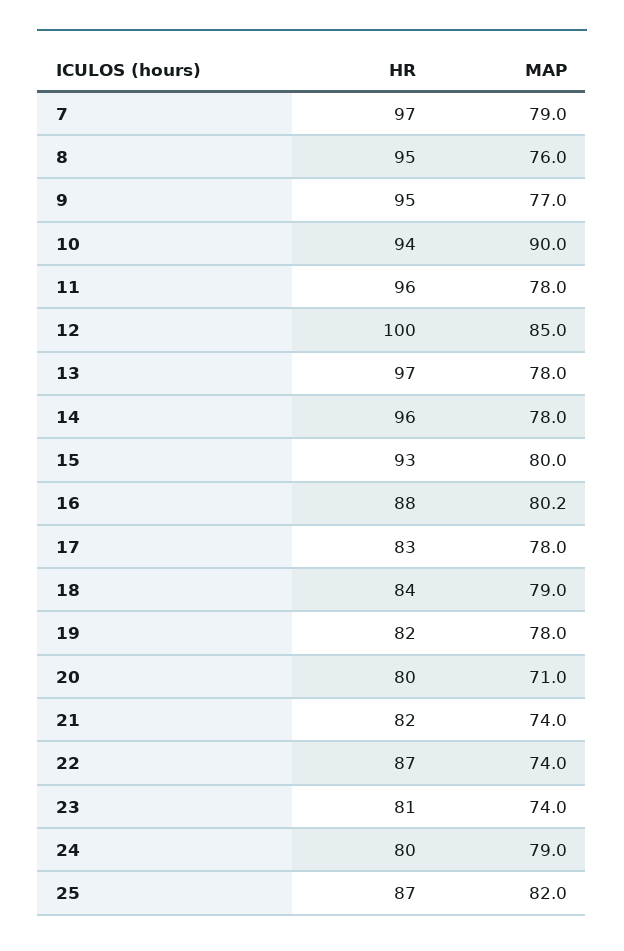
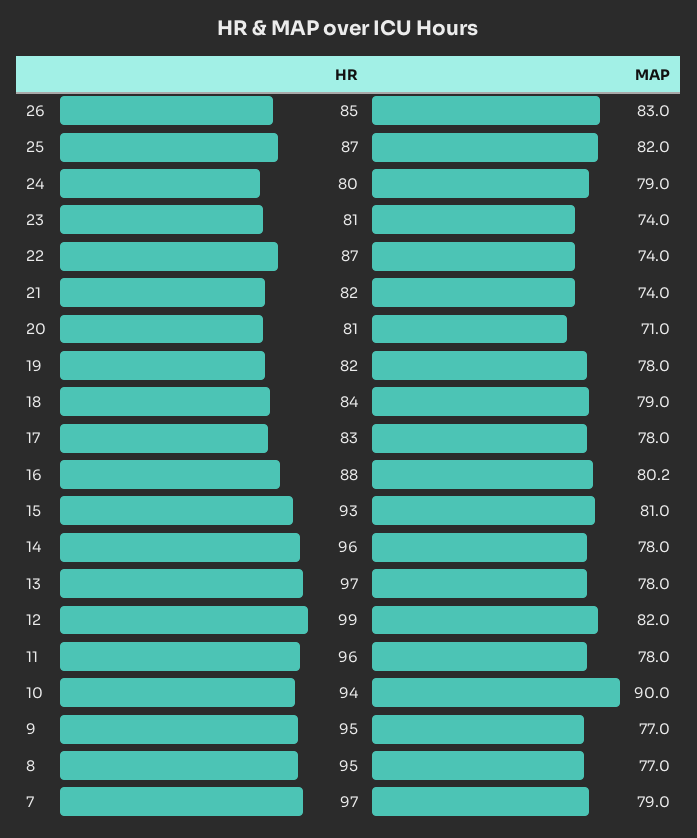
  {
    "HR": {
      "7": 97,
      "8": 95,
      "9": 95,
      "10": 94,
      "11": 96,
-     "12": 100,
+     "12": 99,
      "13": 97,
      "14": 96,
      "15": 93,
      "16": 88,
      "17": 83,
      "18": 84,
      "19": 82,
-     "20": 80,
+     "20": 81,
      "21": 82,
      "22": 87,
      "23": 81,
      "24": 80,
-     "25": 87
+     "25": 87,
+     "26": 85
    },
    "MAP": {
      "7": 79,
-     "8": 76,
+     "8": 77,
      "9": 77,
      "10": 90,
      "11": 78,
-     "12": 85,
+     "12": 82,
      "13": 78,
      "14": 78,
-     "15": 80,
+     "15": 81,
      "16": 80.2,
      "17": 78,
      "18": 79,
      "19": 78,
      "20": 71,
      "21": 74,
      "22": 74,
      "23": 74,
      "24": 79,
-     "25": 82
+     "25": 82,
+     "26": 83
    }
  }

